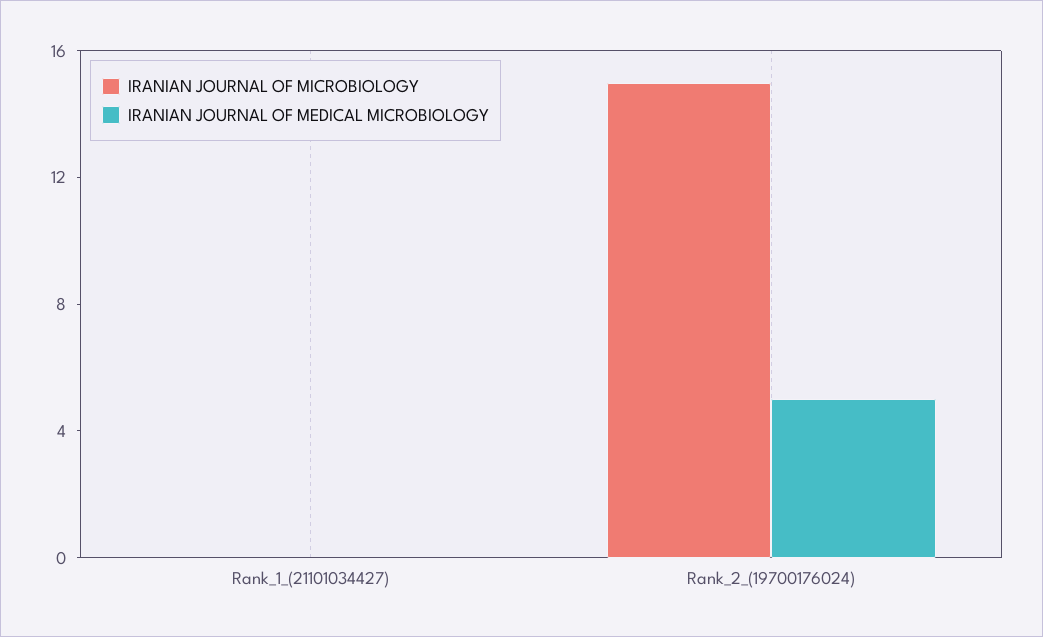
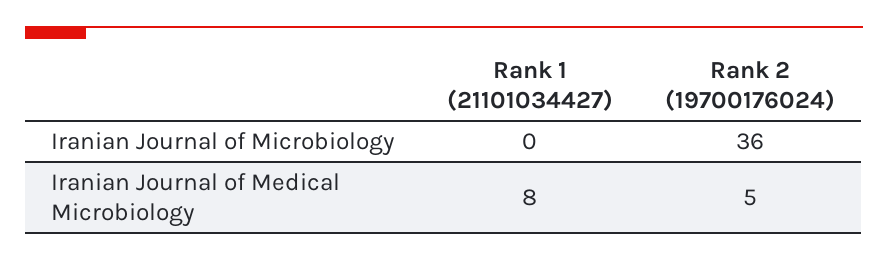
  {
    "IRANIAN JOURNAL OF MICROBIOLOGY": {
      "Rank_1_(21101034427)": 0,
-     "Rank_2_(19700176024)": 15
+     "Rank_2_(19700176024)": 36
    },
    "IRANIAN JOURNAL OF MEDICAL MICROBIOLOGY": {
-     "Rank_1_(21101034427)": 0,
+     "Rank_1_(21101034427)": 8,
      "Rank_2_(19700176024)": 5
    }
  }

